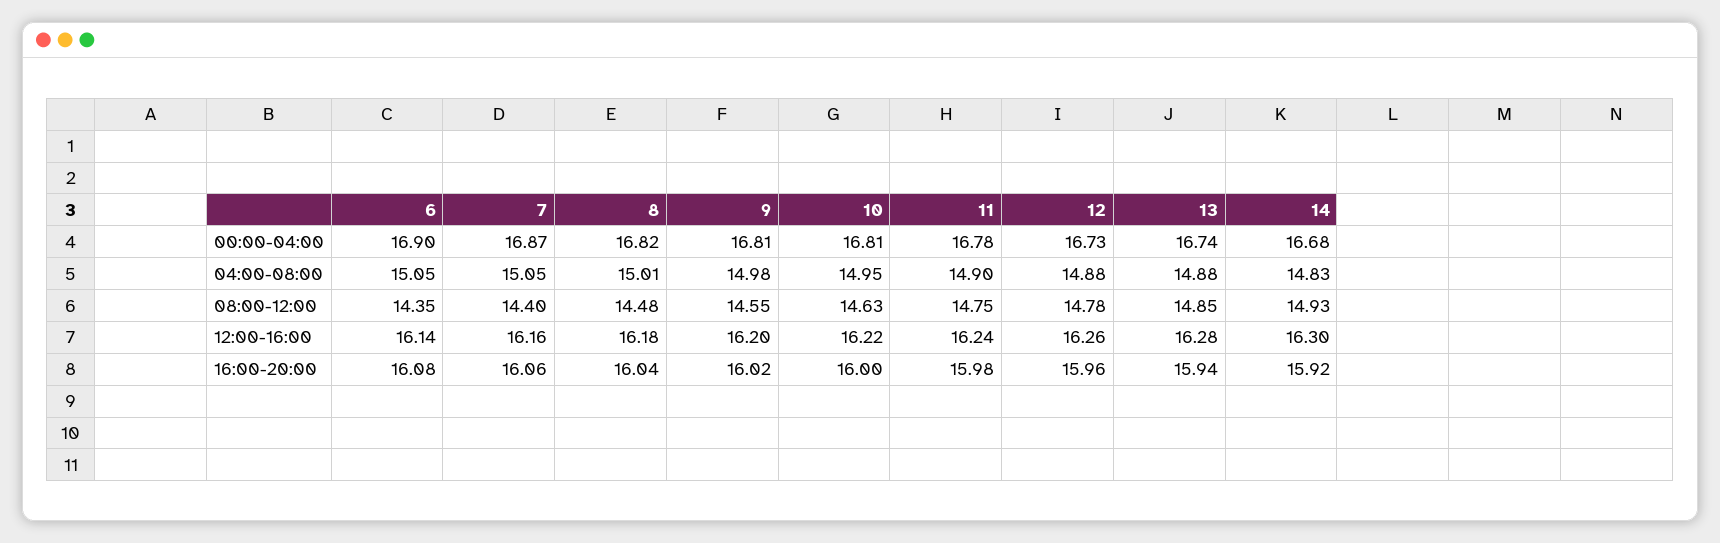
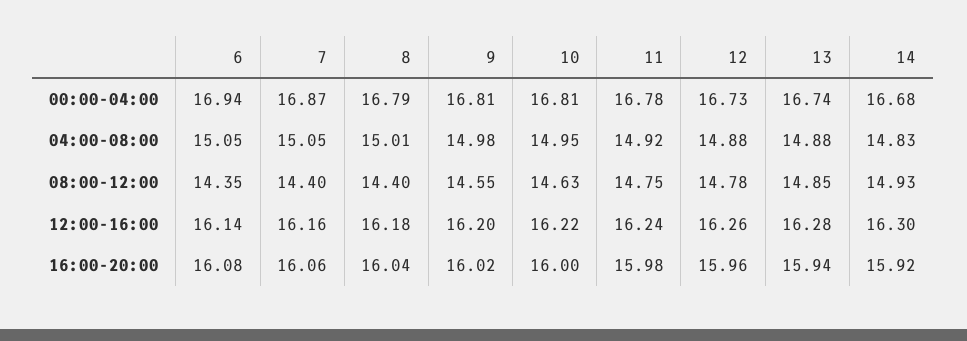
  {
    "6": {
-     "00:00-04:00": 16.9,
+     "00:00-04:00": 16.94,
      "04:00-08:00": 15.05,
      "08:00-12:00": 14.35,
      "12:00-16:00": 16.14,
      "16:00-20:00": 16.08
    },
    "7": {
      "00:00-04:00": 16.87,
      "04:00-08:00": 15.05,
      "08:00-12:00": 14.4,
      "12:00-16:00": 16.16,
      "16:00-20:00": 16.06
    },
    "8": {
-     "00:00-04:00": 16.82,
+     "00:00-04:00": 16.79,
      "04:00-08:00": 15.01,
-     "08:00-12:00": 14.48,
+     "08:00-12:00": 14.4,
      "12:00-16:00": 16.18,
      "16:00-20:00": 16.04
    },
    "9": {
      "00:00-04:00": 16.81,
      "04:00-08:00": 14.98,
      "08:00-12:00": 14.55,
      "12:00-16:00": 16.2,
      "16:00-20:00": 16.02
    },
    "10": {
      "00:00-04:00": 16.81,
      "04:00-08:00": 14.95,
      "08:00-12:00": 14.63,
      "12:00-16:00": 16.22,
      "16:00-20:00": 16
    },
    "11": {
      "00:00-04:00": 16.78,
-     "04:00-08:00": 14.9,
+     "04:00-08:00": 14.92,
      "08:00-12:00": 14.75,
      "12:00-16:00": 16.24,
      "16:00-20:00": 15.98
    },
    "12": {
      "00:00-04:00": 16.73,
      "04:00-08:00": 14.88,
      "08:00-12:00": 14.78,
      "12:00-16:00": 16.26,
      "16:00-20:00": 15.96
    },
    "13": {
      "00:00-04:00": 16.74,
      "04:00-08:00": 14.88,
      "08:00-12:00": 14.85,
      "12:00-16:00": 16.28,
      "16:00-20:00": 15.94
    },
    "14": {
      "00:00-04:00": 16.68,
      "04:00-08:00": 14.83,
      "08:00-12:00": 14.93,
      "12:00-16:00": 16.3,
      "16:00-20:00": 15.92
    }
  }

